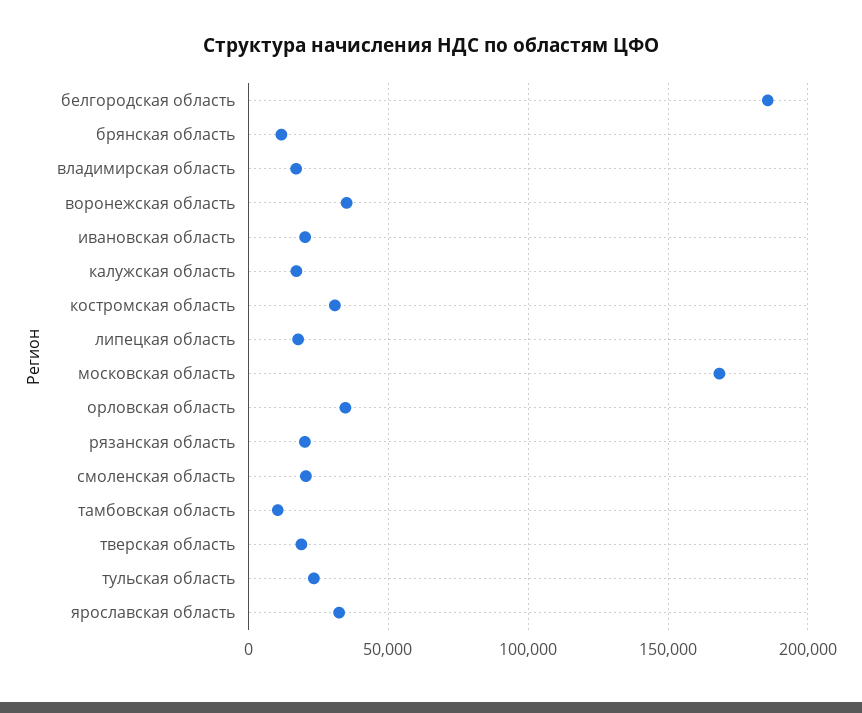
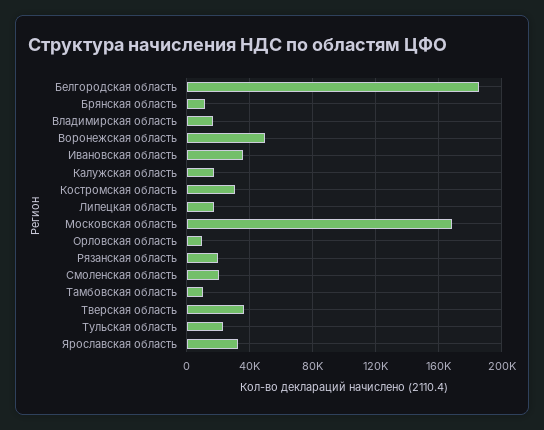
  {
    "белгородская область": 185000,
    "брянская область": 10000,
    "владимирская область": 15000,
-   "воронежская область": 35000,
+   "воронежская область": 50000,
-   "ивановская область": 20000,
+   "ивановская область": 35000,
    "калужская область": 15000,
    "костромская область": 30000,
    "липецкая область": 20000,
    "московская область": 170000,
-   "орловская область": 35000,
+   "орловская область": 10000,
    "рязанская область": 20000,
    "смоленская область": 20000,
    "тамбовская область": 10000,
-   "тверская область": 20000,
+   "тверская область": 35000,
    "тульская область": 25000,
    "ярославская область": 30000
  }

